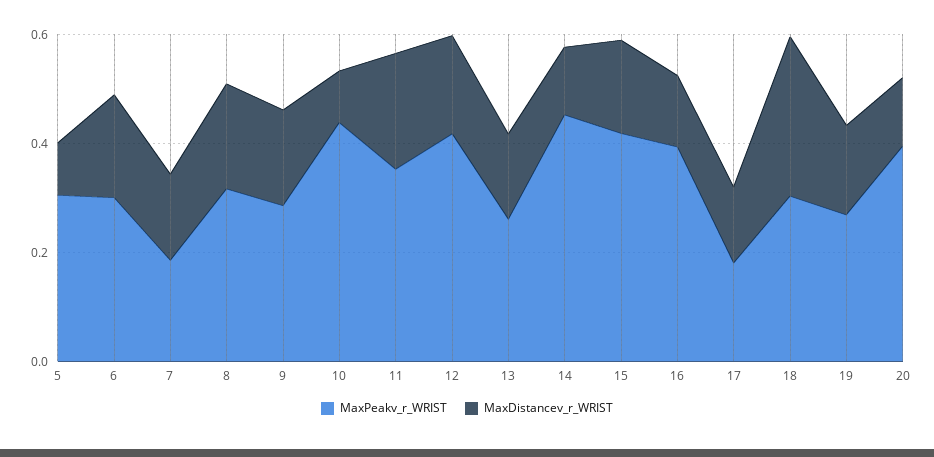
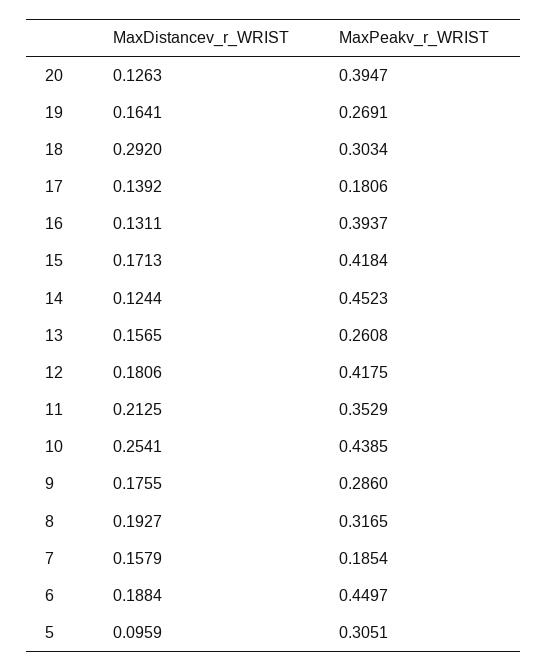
  {
    "MaxPeakv_r_WRIST": {
      "5": 0.3051,
-     "6": 0.3,
+     "6": 0.4497,
      "7": 0.1854,
      "8": 0.3165,
      "9": 0.286,
      "10": 0.4385,
      "11": 0.3529,
      "12": 0.4175,
      "13": 0.2608,
      "14": 0.4523,
      "15": 0.4184,
      "16": 0.3937,
      "17": 0.1806,
      "18": 0.3034,
      "19": 0.2691,
      "20": 0.3947
    },
    "MaxDistancev_r_WRIST": {
      "5": 0.0959,
      "6": 0.1884,
      "7": 0.1579,
      "8": 0.1927,
      "9": 0.1755,
-     "10": 0.1,
+     "10": 0.2541,
      "11": 0.2125,
      "12": 0.1806,
      "13": 0.1565,
      "14": 0.1244,
      "15": 0.1713,
      "16": 0.1311,
      "17": 0.1392,
      "18": 0.292,
      "19": 0.1641,
      "20": 0.1263
    }
  }

